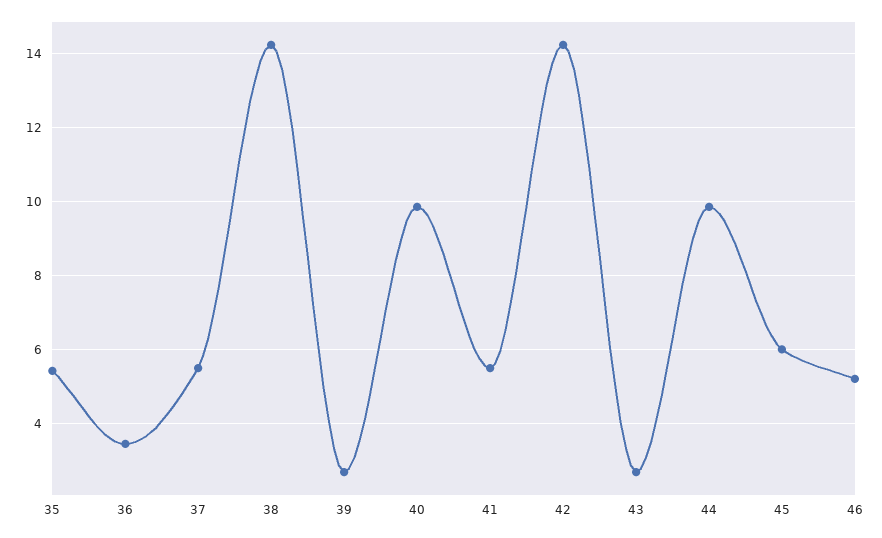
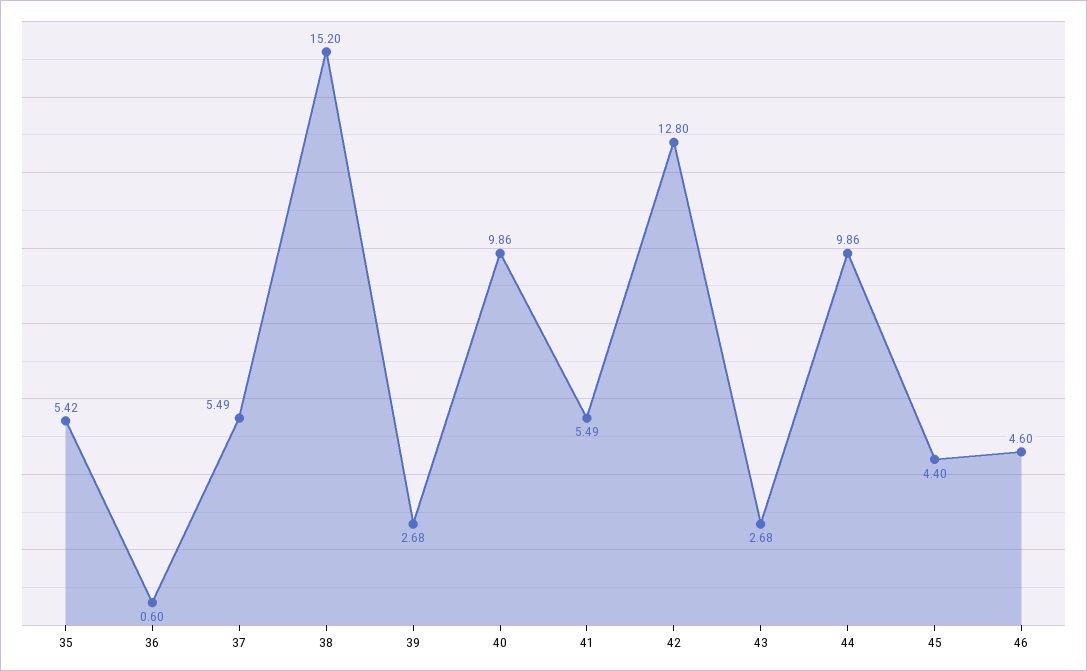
  {
    "35": 5.42,
-   "36": 3.4,
+   "36": 0.6,
    "37": 5.49,
-   "38": 14.2,
+   "38": 15.2,
    "39": 2.68,
    "40": 9.86,
    "41": 5.49,
-   "42": 14.2,
+   "42": 12.8,
    "43": 2.68,
    "44": 9.86,
-   "45": 6,
+   "45": 4.4,
-   "46": 5.2
+   "46": 4.6
  }

